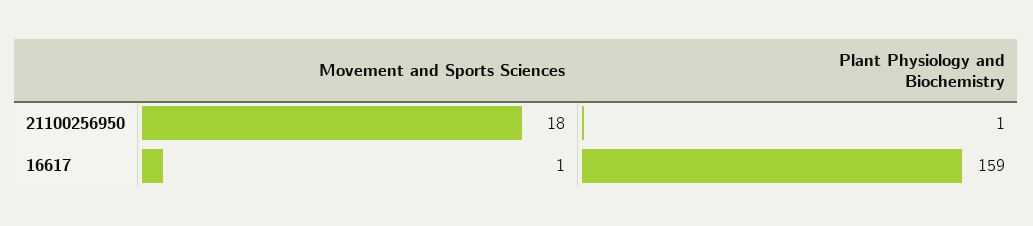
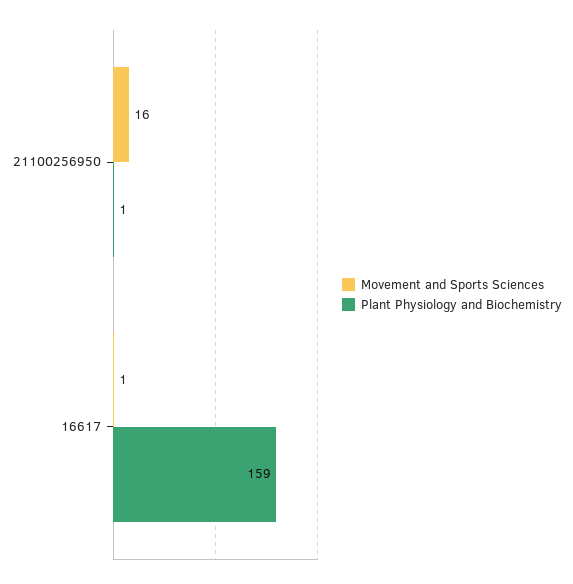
  {
    "Movement and Sports Sciences": {
-     "21100256950": 18,
+     "21100256950": 16,
      "16617": 1
    },
    "Plant Physiology and Biochemistry": {
      "21100256950": 1,
      "16617": 159
    }
  }

